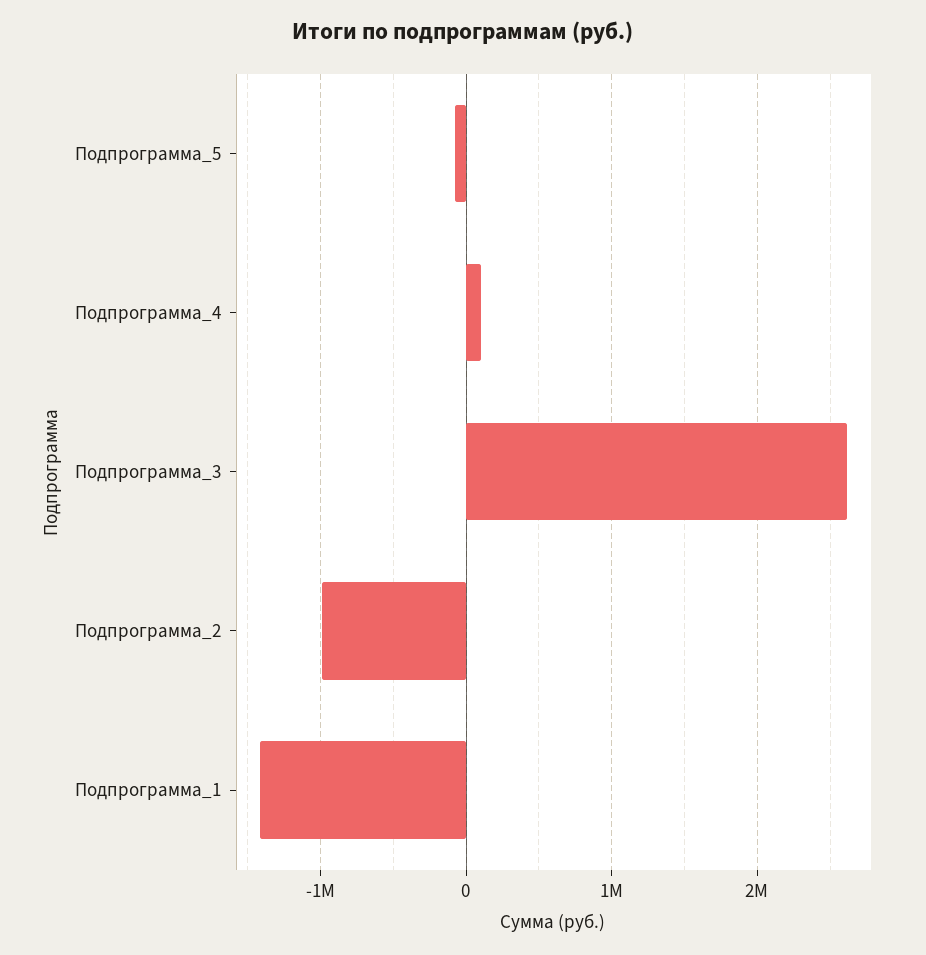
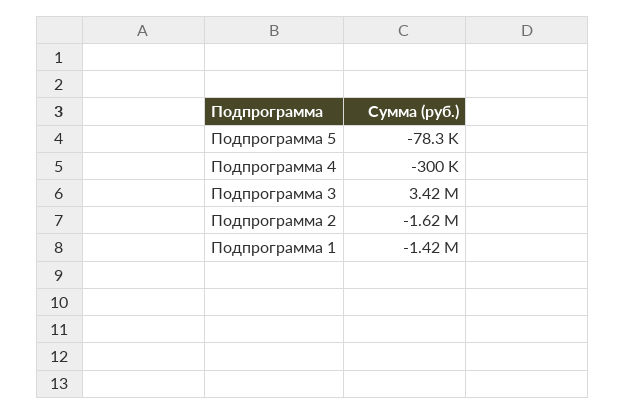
  {
    "Подпрограмма_5": -78300,
-   "Подпрограмма_4": 100000,
+   "Подпрограмма_4": -300000,
-   "Подпрограмма_3": 2600000,
+   "Подпрограмма_3": 3420000,
-   "Подпрограмма_2": -1000000,
+   "Подпрограмма_2": -1620000,
    "Подпрограмма_1": -1420000
  }

